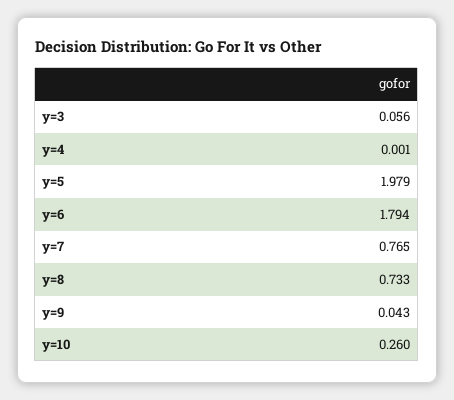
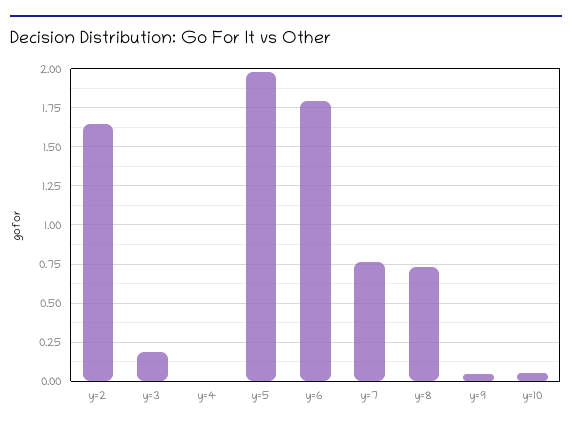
  {
-   "y=3": 0.056,
+   "y=3": 0.2,
    "y=4": 0.001,
    "y=5": 1.979,
    "y=6": 1.794,
    "y=7": 0.765,
    "y=8": 0.733,
    "y=9": 0.043,
-   "y=10": 0.26
+   "y=10": 0.05,
+   "y=2": 1.65
  }

